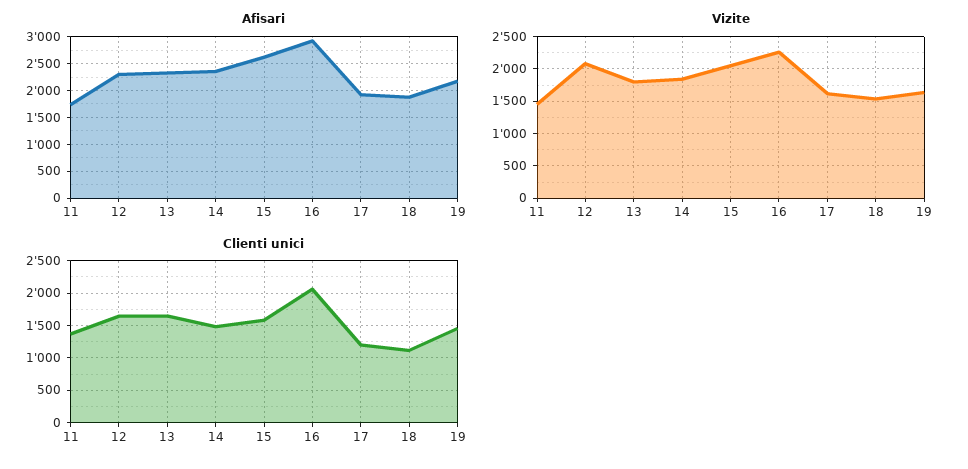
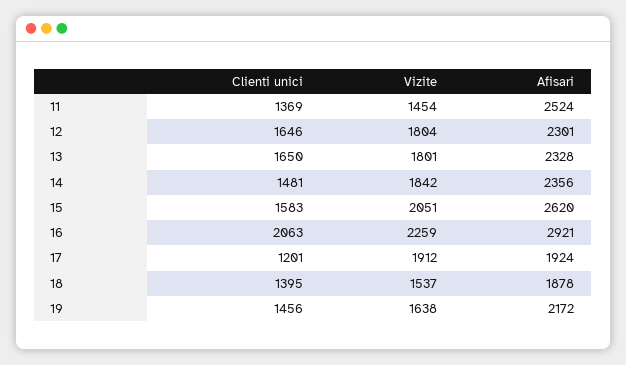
  {
    "Afisari": {
-     "11": 1750,
+     "11": 2524,
      "12": 2301,
      "13": 2328,
      "14": 2356,
      "15": 2620,
      "16": 2921,
      "17": 1924,
      "18": 1878,
      "19": 2172
    },
    "Vizite": {
      "11": 1454,
-     "12": 2100,
+     "12": 1804,
      "13": 1801,
      "14": 1842,
      "15": 2051,
      "16": 2259,
-     "17": 1600,
+     "17": 1912,
      "18": 1537,
      "19": 1638
    },
    "Clienti unici": {
      "11": 1369,
      "12": 1646,
      "13": 1650,
      "14": 1481,
      "15": 1583,
      "16": 2063,
      "17": 1201,
-     "18": 1100,
+     "18": 1395,
      "19": 1456
    }
  }

